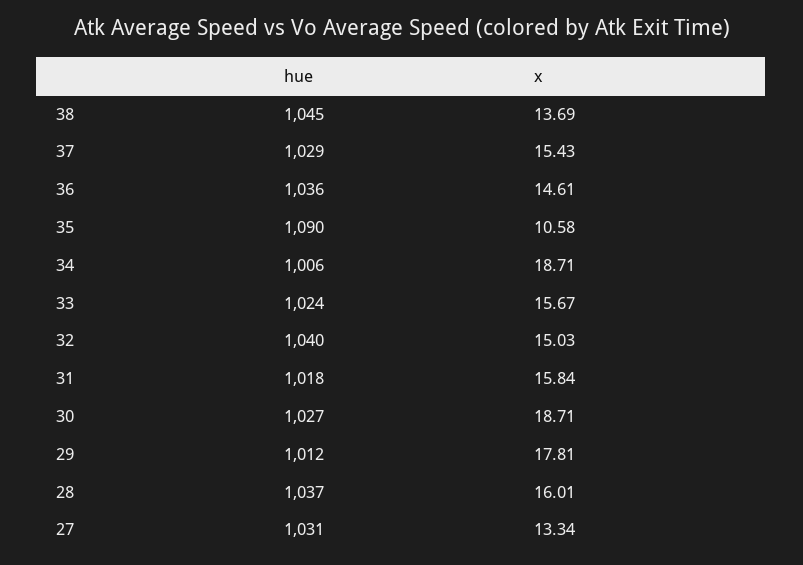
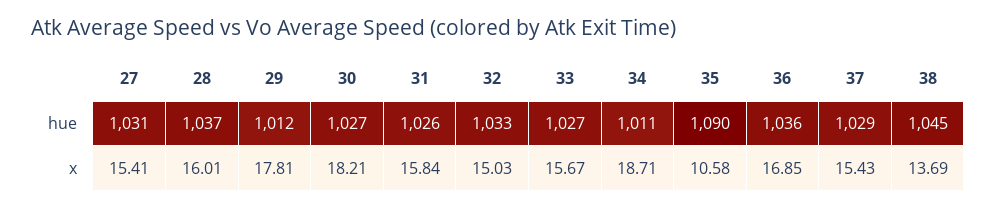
  {
    "hue": {
      "38": 1045,
      "37": 1029,
      "36": 1036,
      "35": 1090,
-     "34": 1006,
+     "34": 1011,
-     "33": 1024,
+     "33": 1027,
-     "32": 1040,
+     "32": 1033,
-     "31": 1018,
+     "31": 1026,
      "30": 1027,
      "29": 1012,
      "28": 1037,
      "27": 1031
    },
    "x": {
      "38": 13.69,
      "37": 15.43,
-     "36": 14.61,
+     "36": 16.85,
      "35": 10.58,
      "34": 18.71,
      "33": 15.67,
      "32": 15.03,
      "31": 15.84,
-     "30": 18.71,
+     "30": 18.21,
      "29": 17.81,
      "28": 16.01,
-     "27": 13.34
+     "27": 15.41
    }
  }

